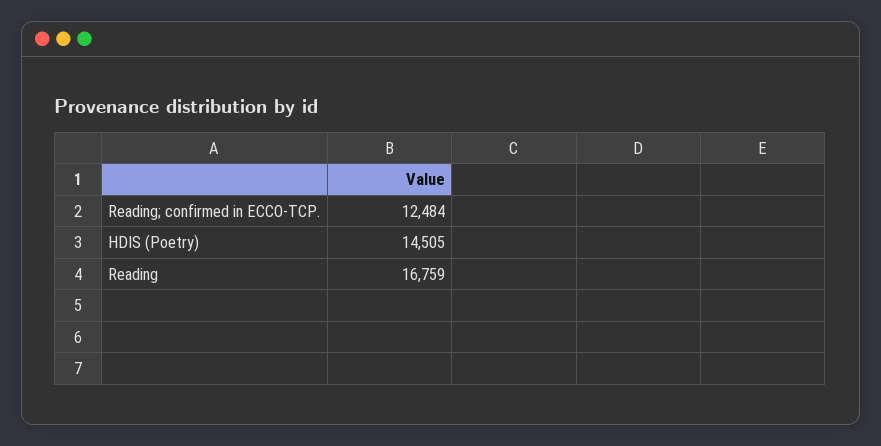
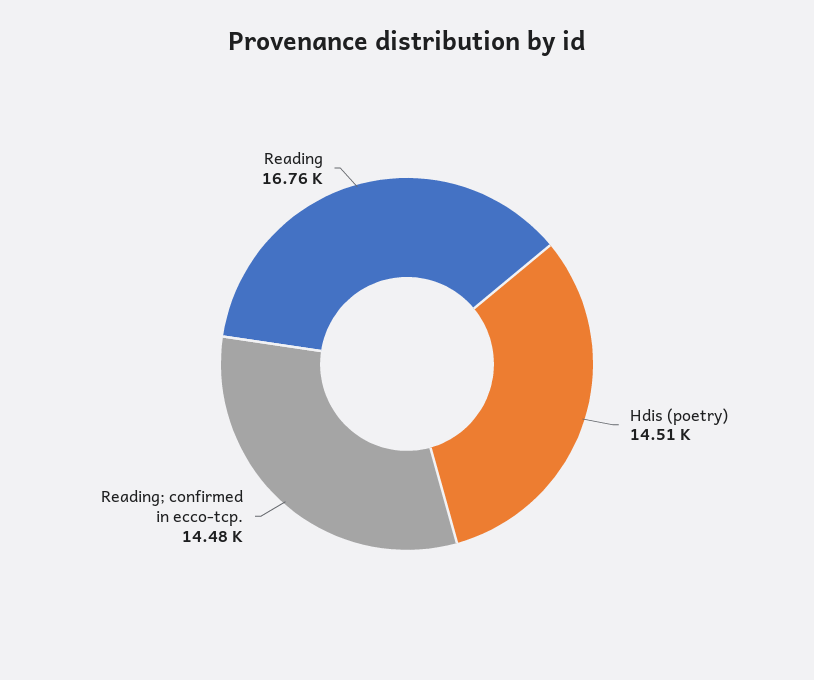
  {
-   "Reading; confirmed in ECCO-TCP.": 12484,
+   "Reading; confirmed in ECCO-TCP.": 14480,
    "HDIS (Poetry)": 14505,
    "Reading": 16759
  }

